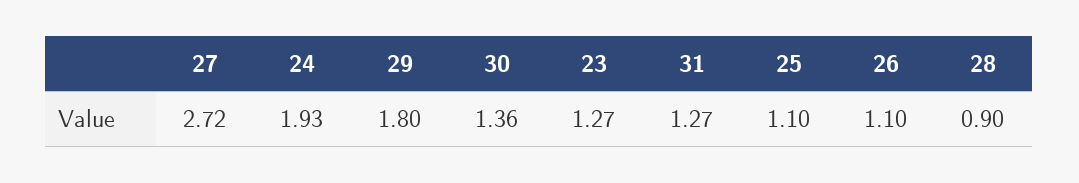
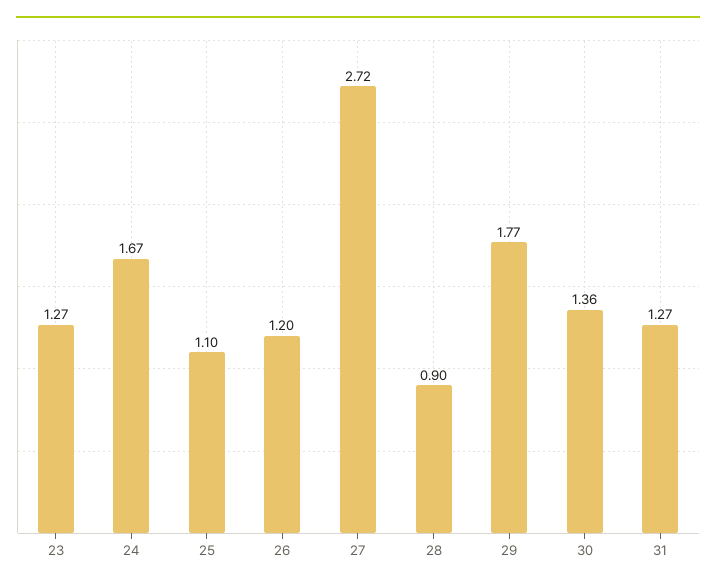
  {
    "27": 2.72,
-   "24": 1.93,
+   "24": 1.67,
-   "29": 1.8,
+   "29": 1.77,
    "30": 1.36,
    "23": 1.27,
    "31": 1.27,
    "25": 1.1,
-   "26": 1.1,
+   "26": 1.2,
    "28": 0.9
  }

